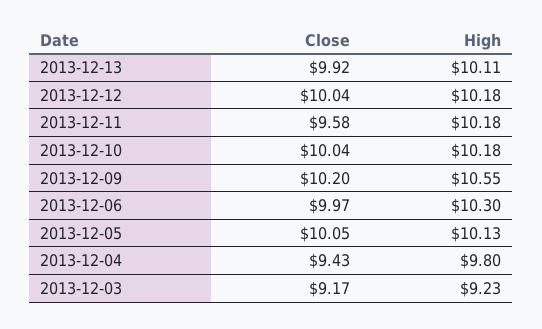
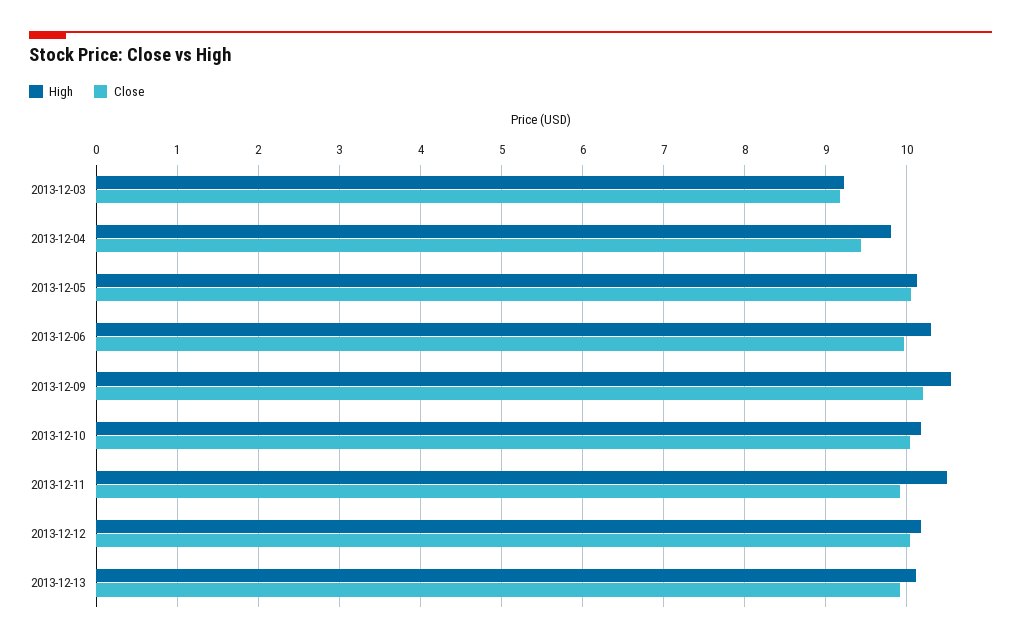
  {
    "Close": {
      "2013-12-13": 9.92,
      "2013-12-12": 10.04,
-     "2013-12-11": 9.58,
+     "2013-12-11": 9.9,
      "2013-12-10": 10.04,
      "2013-12-09": 10.2,
      "2013-12-06": 9.97,
      "2013-12-05": 10.05,
      "2013-12-04": 9.43,
      "2013-12-03": 9.17
    },
    "High": {
      "2013-12-13": 10.11,
      "2013-12-12": 10.18,
-     "2013-12-11": 10.18,
+     "2013-12-11": 10.5,
      "2013-12-10": 10.18,
      "2013-12-09": 10.55,
      "2013-12-06": 10.3,
      "2013-12-05": 10.13,
      "2013-12-04": 9.8,
      "2013-12-03": 9.23
    }
  }

